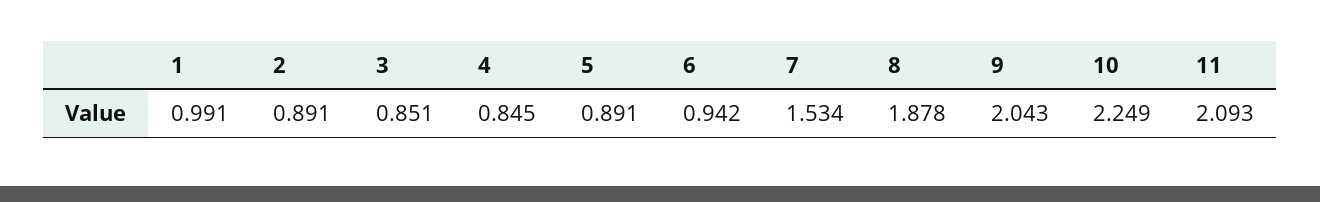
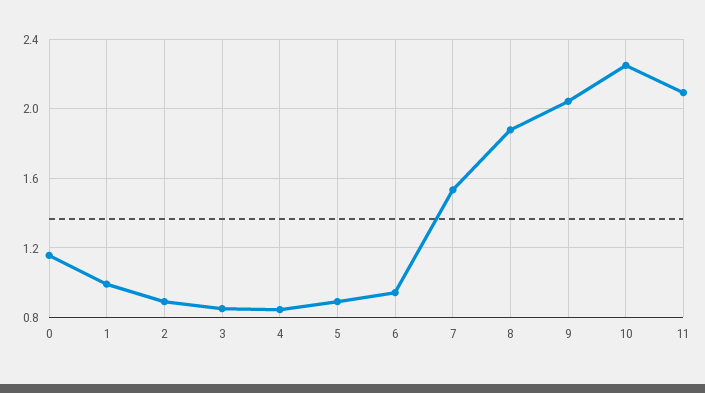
  {
    "1": 0.991,
    "2": 0.891,
    "3": 0.851,
    "4": 0.845,
    "5": 0.891,
    "6": 0.942,
    "7": 1.534,
    "8": 1.878,
    "9": 2.043,
    "10": 2.249,
-   "11": 2.093
+   "11": 2.093,
+   "0": 1.15
  }

